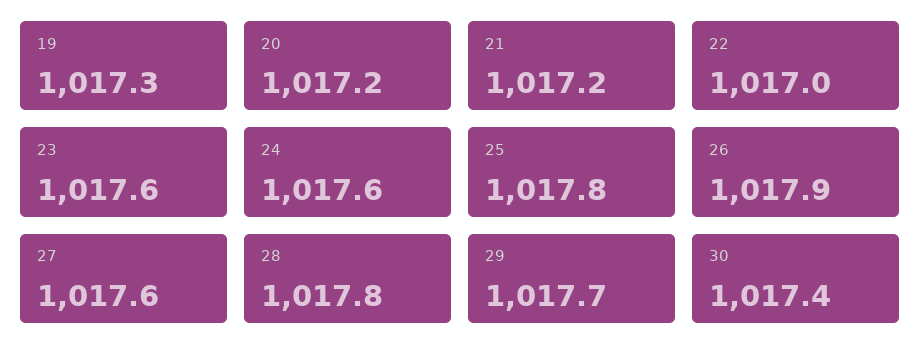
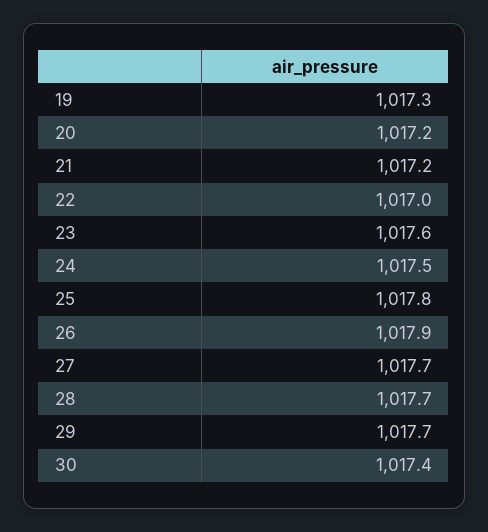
  {
    "19": 1017.3,
    "20": 1017.2,
    "21": 1017.2,
    "22": 1017,
    "23": 1017.6,
-   "24": 1017.6,
+   "24": 1017.5,
    "25": 1017.8,
    "26": 1017.9,
-   "27": 1017.6,
+   "27": 1017.7,
-   "28": 1017.8,
+   "28": 1017.7,
    "29": 1017.7,
    "30": 1017.4
  }

